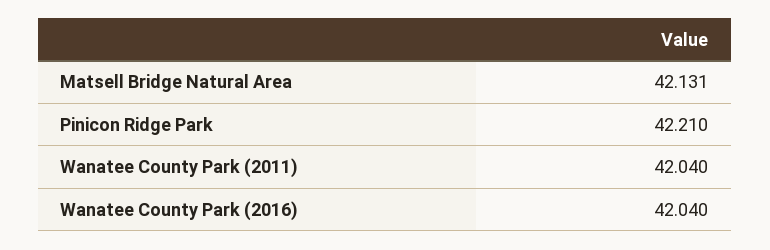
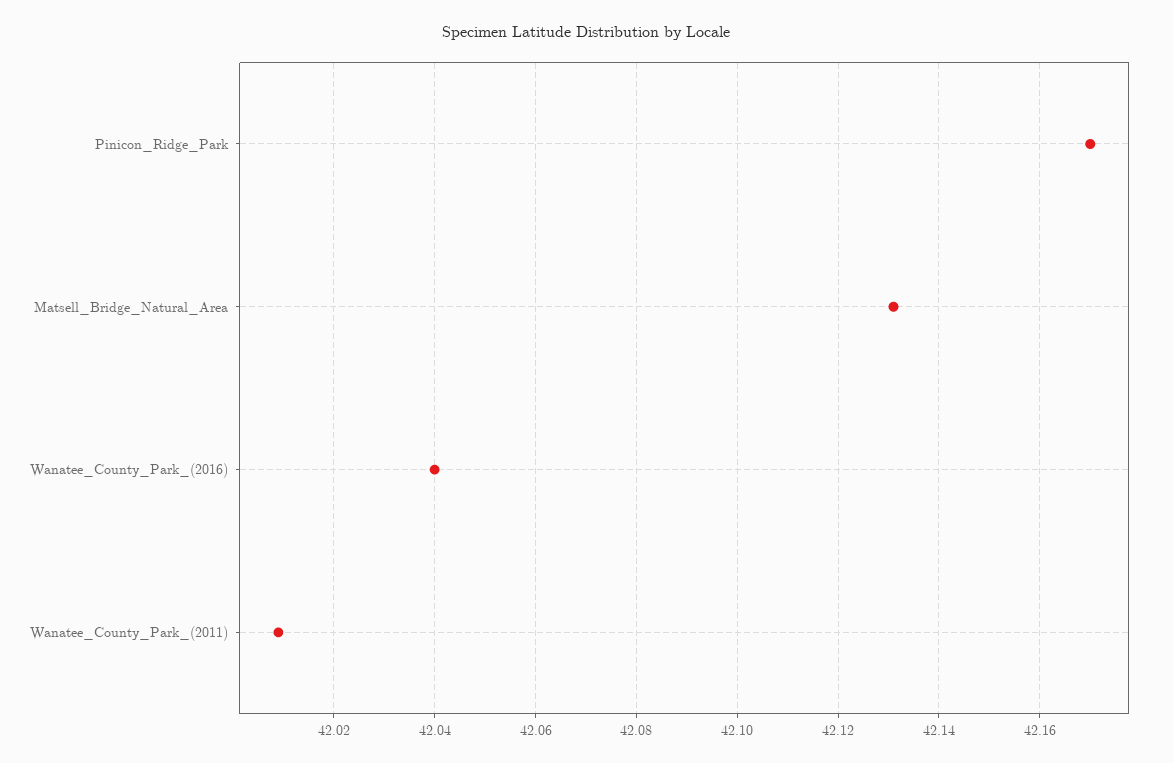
  {
    "Matsell Bridge Natural Area": 42.131,
-   "Pinicon Ridge Park": 42.21,
+   "Pinicon Ridge Park": 42.17,
-   "Wanatee County Park (2011)": 42.04,
+   "Wanatee County Park (2011)": 42.01,
    "Wanatee County Park (2016)": 42.04
  }

